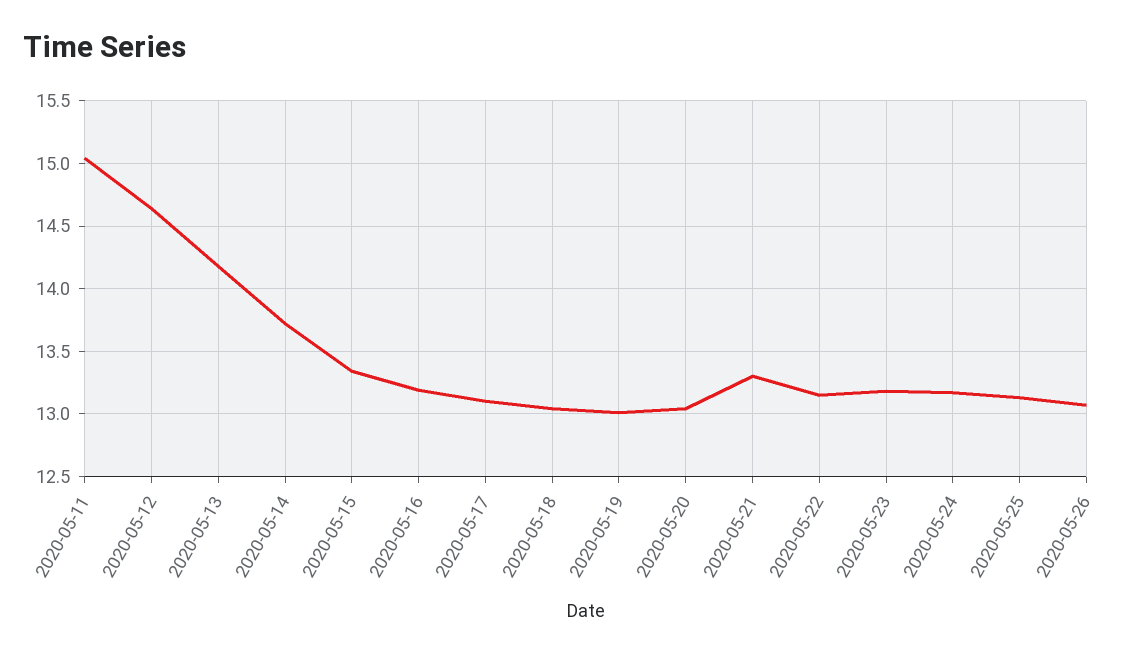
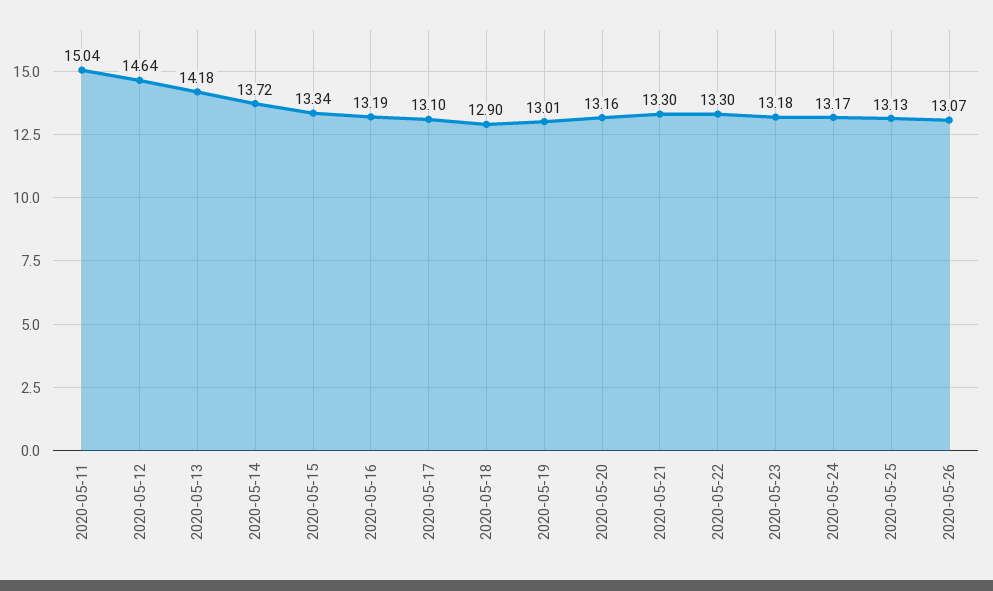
  {
    "2020-05-11": 15.04,
    "2020-05-12": 14.64,
    "2020-05-13": 14.18,
    "2020-05-14": 13.72,
    "2020-05-15": 13.34,
    "2020-05-16": 13.19,
    "2020-05-17": 13.1,
-   "2020-05-18": 13.05,
+   "2020-05-18": 12.9,
    "2020-05-19": 13.01,
-   "2020-05-20": 13.05,
+   "2020-05-20": 13.16,
    "2020-05-21": 13.3,
-   "2020-05-22": 13.15,
+   "2020-05-22": 13.3,
    "2020-05-23": 13.18,
    "2020-05-24": 13.17,
    "2020-05-25": 13.13,
    "2020-05-26": 13.07
  }

